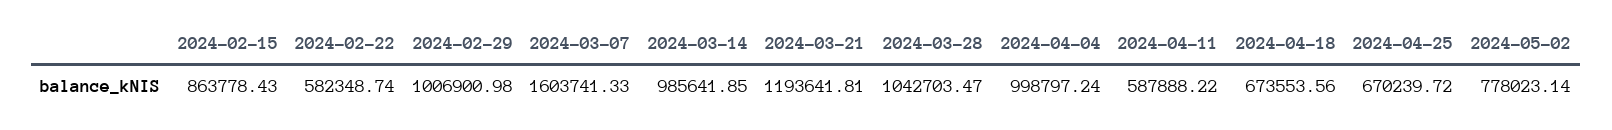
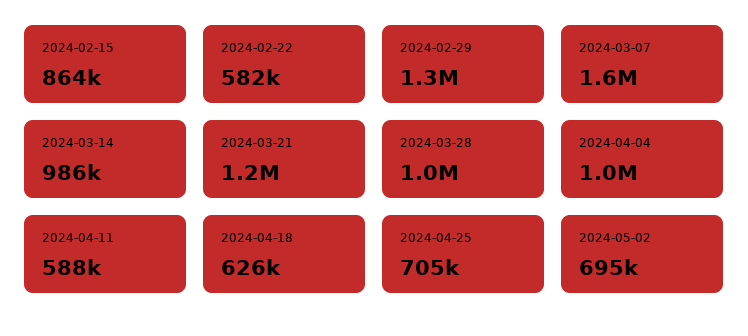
  {
    "2024-02-15": 863778.43,
    "2024-02-22": 582348.74,
-   "2024-02-29": 1006900.98,
+   "2024-02-29": 1300000,
    "2024-03-07": 1603741.33,
    "2024-03-14": 985641.85,
    "2024-03-21": 1193641.81,
    "2024-03-28": 1042703.47,
    "2024-04-04": 998797.24,
    "2024-04-11": 587888.22,
-   "2024-04-18": 673553.56,
+   "2024-04-18": 626000,
-   "2024-04-25": 670239.72,
+   "2024-04-25": 705000,
-   "2024-05-02": 778023.14
+   "2024-05-02": 695000
  }

